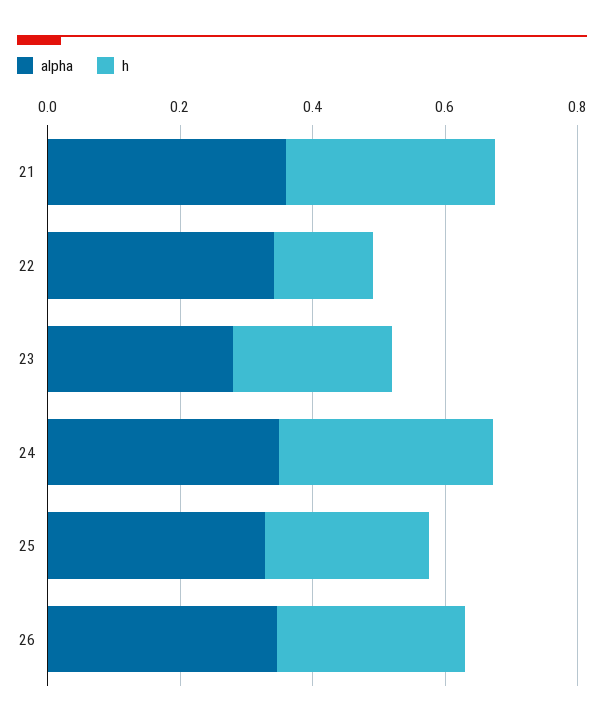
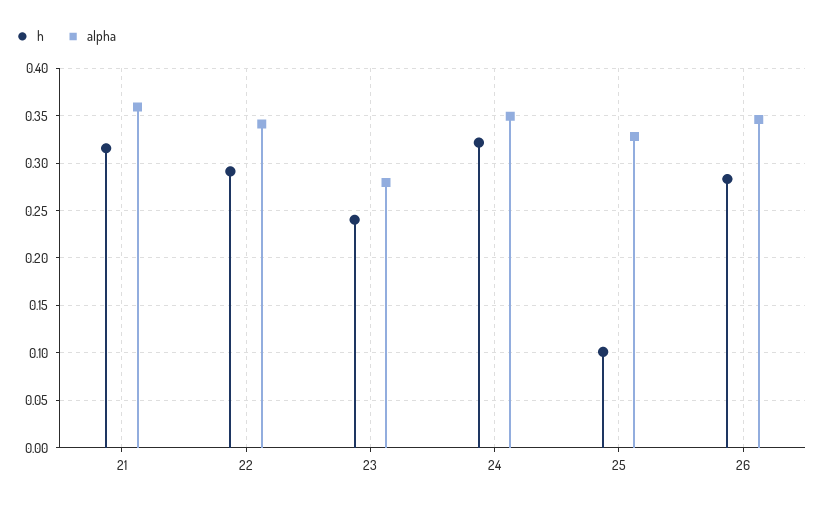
  {
    "alpha": {
      "21": 0.36,
      "22": 0.34,
      "23": 0.28,
      "24": 0.35,
      "25": 0.33,
      "26": 0.35
    },
    "h": {
      "21": 0.32,
-     "22": 0.15,
+     "22": 0.29,
      "23": 0.24,
      "24": 0.32,
-     "25": 0.25,
+     "25": 0.1,
      "26": 0.28
    }
  }

